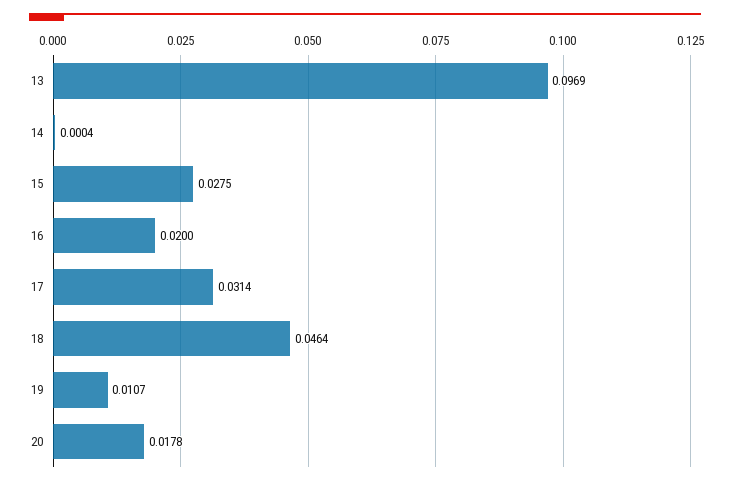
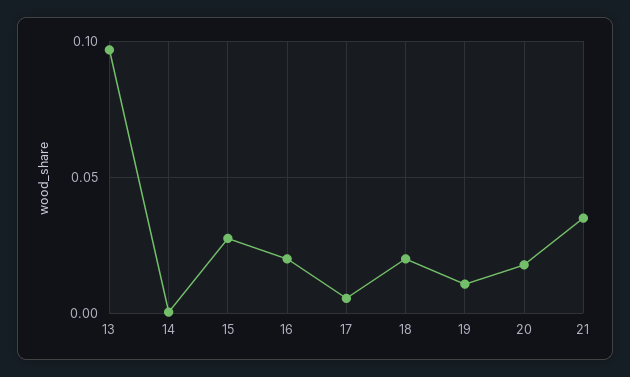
  {
    "13": 0.0969,
    "14": 0.0004,
    "15": 0.0275,
    "16": 0.02,
-   "17": 0.0314,
+   "17": 0.005,
-   "18": 0.0464,
+   "18": 0.02,
    "19": 0.0107,
-   "20": 0.0178
+   "20": 0.0178,
+   "21": 0.035
  }

